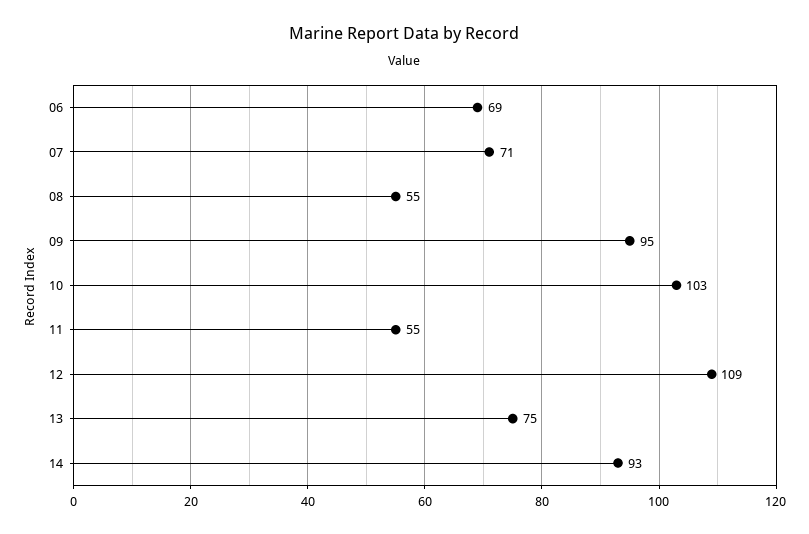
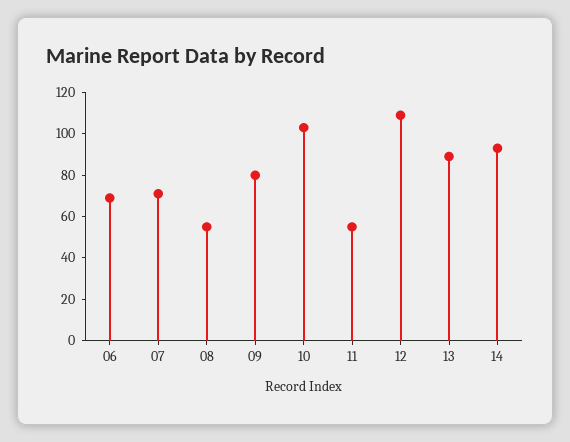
  {
    "06": 69,
    "07": 71,
    "08": 55,
-   "09": 95,
+   "09": 80,
    "10": 103,
    "11": 55,
    "12": 109,
-   "13": 75,
+   "13": 90,
    "14": 93
  }

